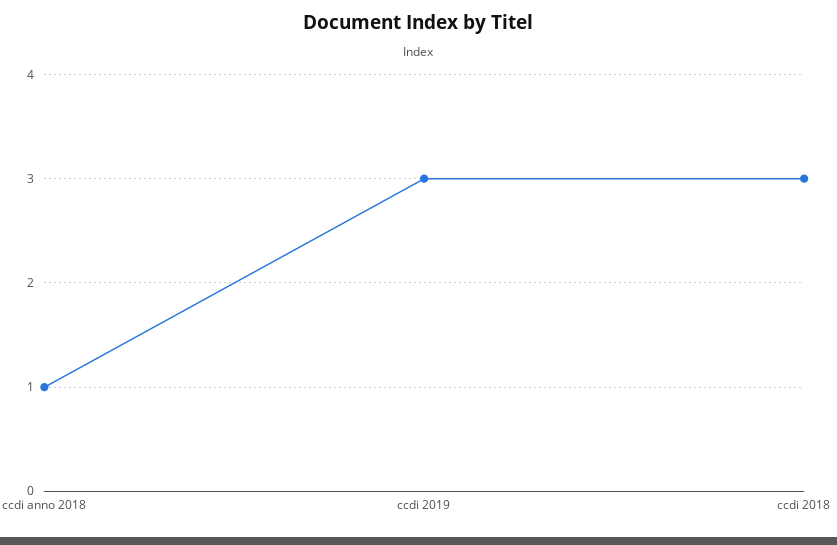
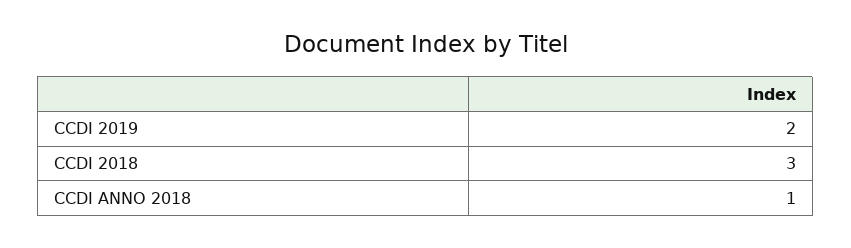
  {
    "ccdi anno 2018": 1,
-   "ccdi 2019": 3,
+   "ccdi 2019": 2,
    "ccdi 2018": 3
  }

